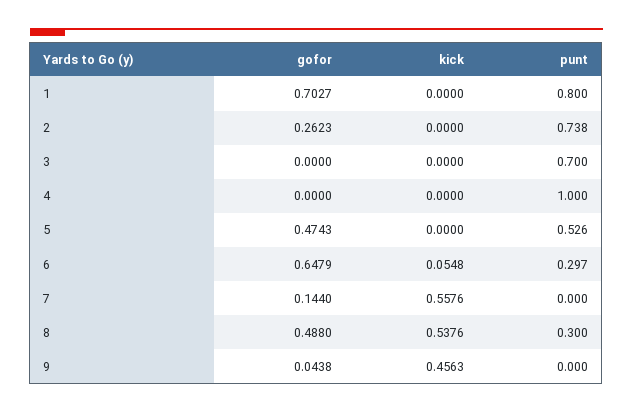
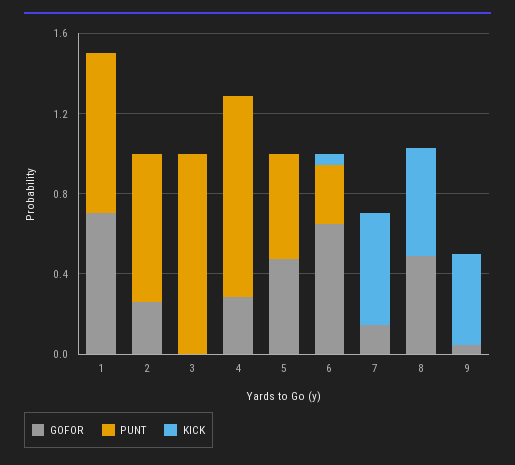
  {
    "gofor": {
      "1": 0.7027,
      "2": 0.2623,
      "3": 0,
-     "4": 0,
+     "4": 0.3,
      "5": 0.4743,
      "6": 0.6479,
      "7": 0.144,
      "8": 0.488,
      "9": 0.0438
    },
    "kick": {
      "1": 0,
      "2": 0,
      "3": 0,
      "4": 0,
      "5": 0,
      "6": 0.0548,
      "7": 0.5576,
      "8": 0.5376,
      "9": 0.4563
    },
    "punt": {
      "1": 0.8,
      "2": 0.738,
-     "3": 0.7,
+     "3": 1,
      "4": 1,
      "5": 0.526,
      "6": 0.297,
      "7": 0,
-     "8": 0.3,
+     "8": 0,
      "9": 0
    }
  }

